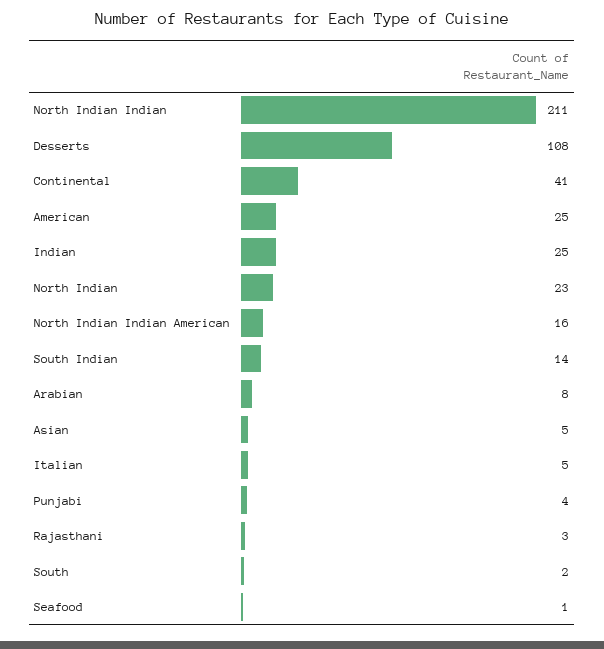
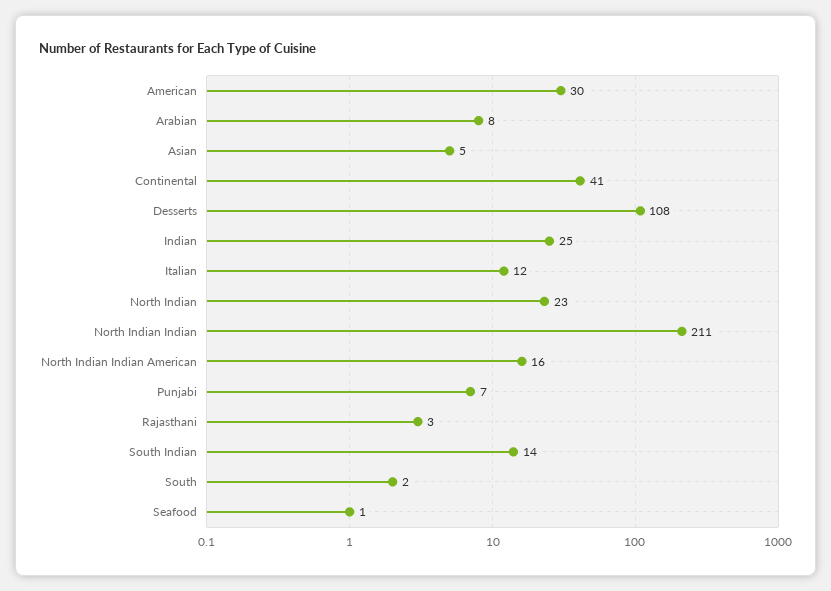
  {
    "North Indian Indian": 211,
    "Desserts": 108,
    "Continental": 41,
-   "American": 25,
+   "American": 30,
    "Indian": 25,
    "North Indian": 23,
    "North Indian Indian American": 16,
    "South Indian": 14,
    "Arabian": 8,
    "Asian": 5,
-   "Italian": 5,
+   "Italian": 12,
-   "Punjabi": 4,
+   "Punjabi": 7,
    "Rajasthani": 3,
    "South": 2,
    "Seafood": 1
  }

